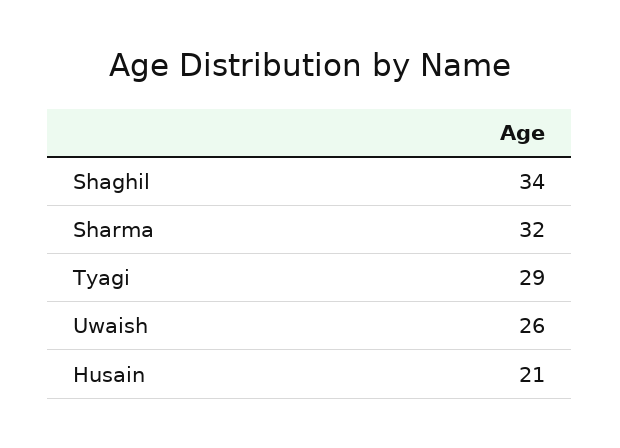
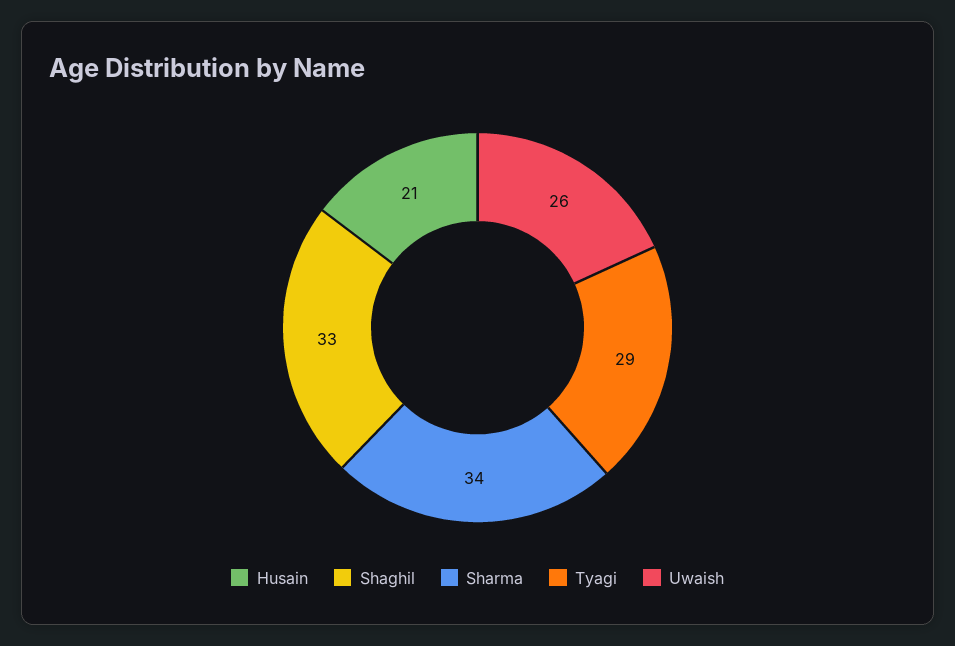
  {
-   "Shaghil": 34,
+   "Shaghil": 33,
-   "Sharma": 32,
+   "Sharma": 34,
    "Tyagi": 29,
    "Uwaish": 26,
    "Husain": 21
  }

